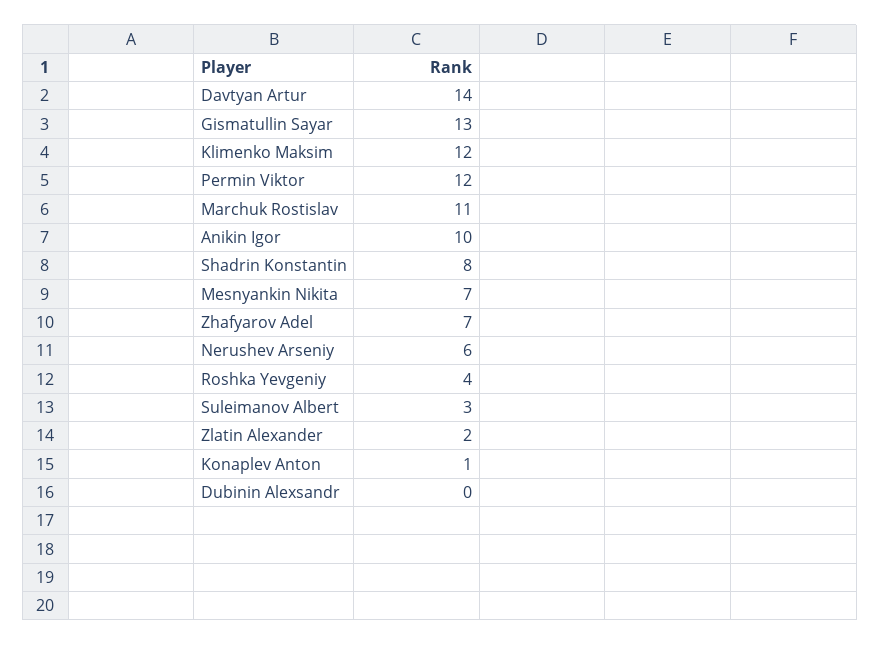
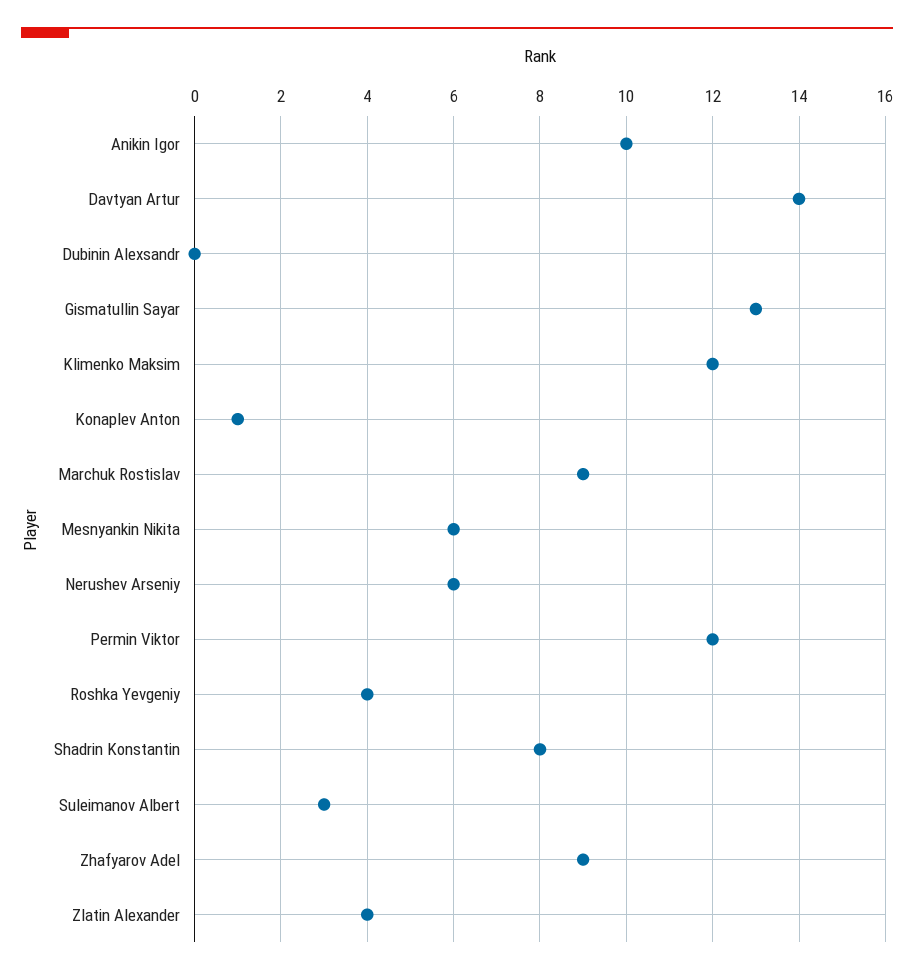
  {
    "Davtyan Artur": 14,
    "Gismatullin Sayar": 13,
    "Klimenko Maksim": 12,
    "Permin Viktor": 12,
-   "Marchuk Rostislav": 11,
+   "Marchuk Rostislav": 9,
    "Anikin Igor": 10,
    "Shadrin Konstantin": 8,
-   "Mesnyankin Nikita": 7,
+   "Mesnyankin Nikita": 6,
-   "Zhafyarov Adel": 7,
+   "Zhafyarov Adel": 9,
    "Nerushev Arseniy": 6,
    "Roshka Yevgeniy": 4,
    "Suleimanov Albert": 3,
-   "Zlatin Alexander": 2,
+   "Zlatin Alexander": 4,
    "Konaplev Anton": 1,
    "Dubinin Alexsandr": 0
  }

